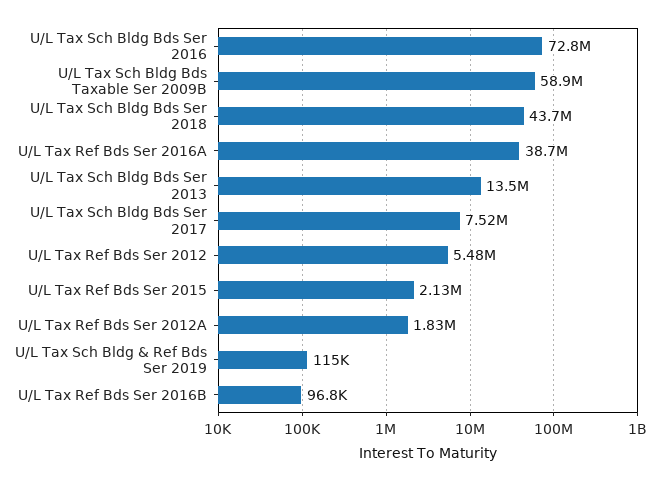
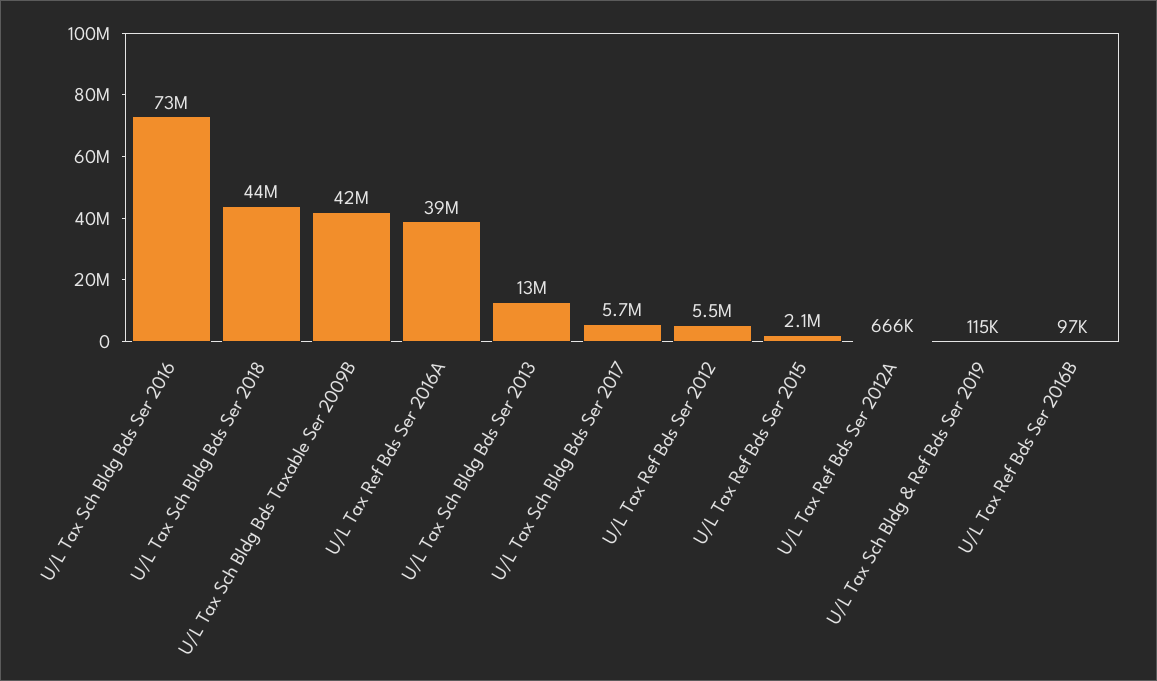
  {
    "U/L Tax Sch Bldg Bds Ser 2016": 72800000,
-   "U/L Tax Sch Bldg Bds Taxable Ser 2009B": 58900000,
+   "U/L Tax Sch Bldg Bds Taxable Ser 2009B": 42000000,
    "U/L Tax Sch Bldg Bds Ser 2018": 43700000,
    "U/L Tax Ref Bds Ser 2016A": 38700000,
    "U/L Tax Sch Bldg Bds Ser 2013": 13500000,
-   "U/L Tax Sch Bldg Bds Ser 2017": 7520000,
+   "U/L Tax Sch Bldg Bds Ser 2017": 5700000,
    "U/L Tax Ref Bds Ser 2012": 5480000,
    "U/L Tax Ref Bds Ser 2015": 2130000,
-   "U/L Tax Ref Bds Ser 2012A": 1830000,
+   "U/L Tax Ref Bds Ser 2012A": 666000,
    "U/L Tax Sch Bldg & Ref Bds Ser 2019": 115000,
    "U/L Tax Ref Bds Ser 2016B": 96800
  }

